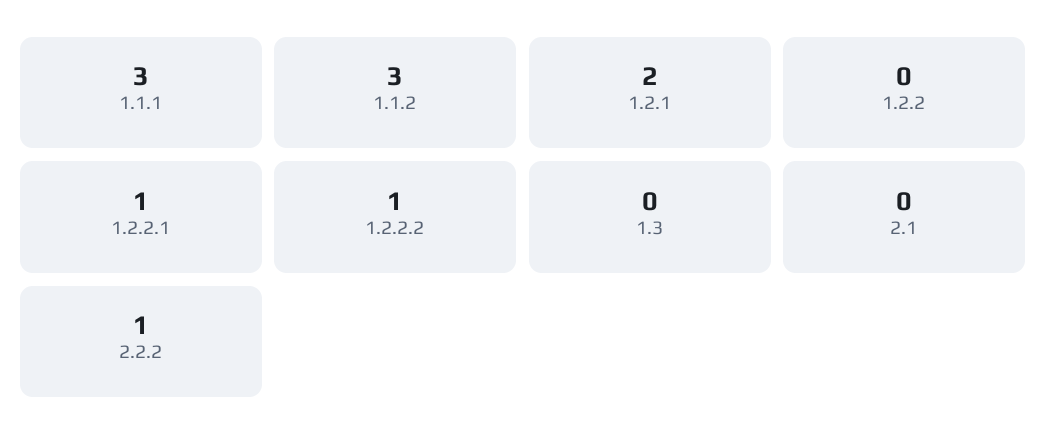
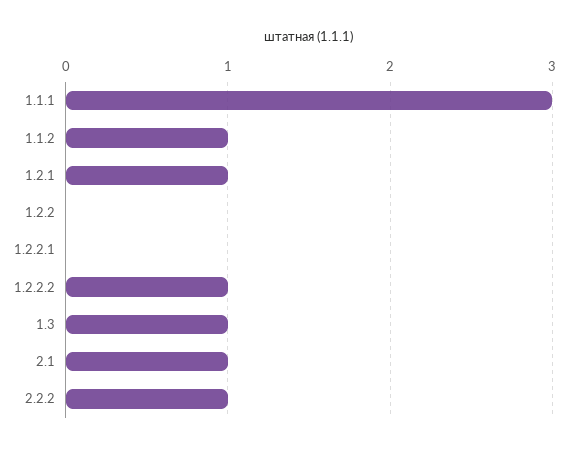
  {
    "1.1.1": 3,
-   "1.1.2": 3,
+   "1.1.2": 1,
-   "1.2.1": 2,
+   "1.2.1": 1,
    "1.2.2": 0,
-   "1.2.2.1": 1,
+   "1.2.2.1": 0,
    "1.2.2.2": 1,
-   "1.3": 0,
+   "1.3": 1,
-   "2.1": 0,
+   "2.1": 1,
    "2.2.2": 1
  }

